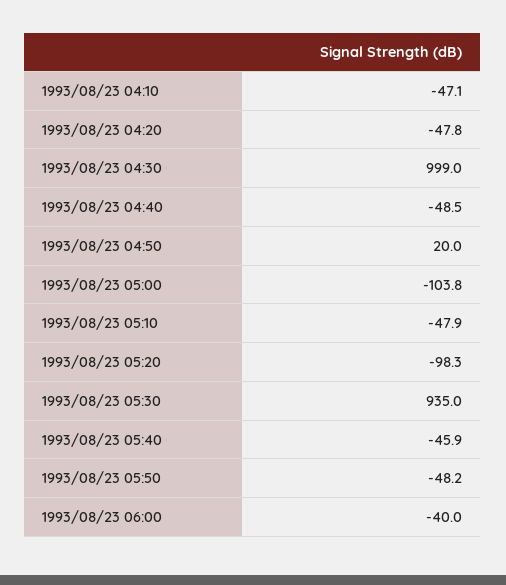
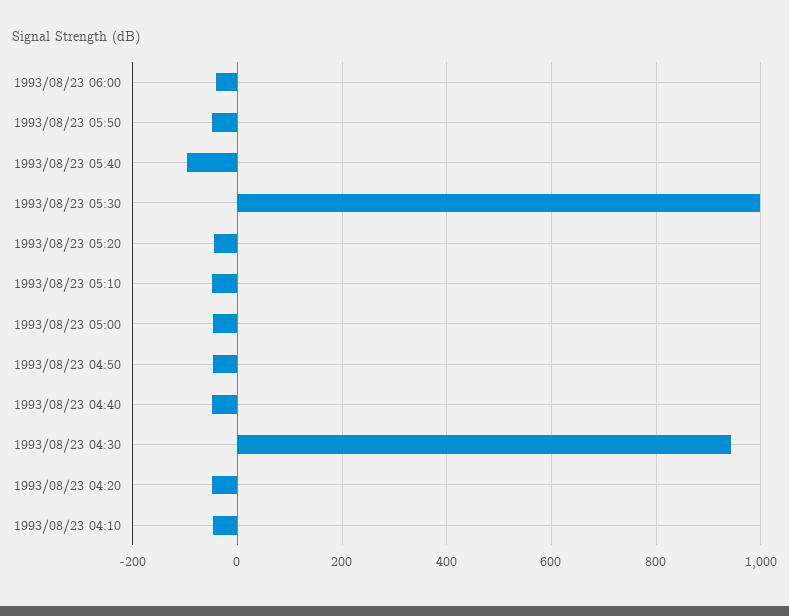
  {
    "1993/08/23 04:10": -47.1,
    "1993/08/23 04:20": -47.8,
-   "1993/08/23 04:30": 999,
+   "1993/08/23 04:30": 940,
    "1993/08/23 04:40": -48.5,
-   "1993/08/23 04:50": 20,
+   "1993/08/23 04:50": -40,
-   "1993/08/23 05:00": -103.8,
+   "1993/08/23 05:00": -40,
    "1993/08/23 05:10": -47.9,
-   "1993/08/23 05:20": -98.3,
+   "1993/08/23 05:20": -40,
-   "1993/08/23 05:30": 935,
+   "1993/08/23 05:30": 1000,
-   "1993/08/23 05:40": -45.9,
+   "1993/08/23 05:40": -100,
    "1993/08/23 05:50": -48.2,
    "1993/08/23 06:00": -40
  }

